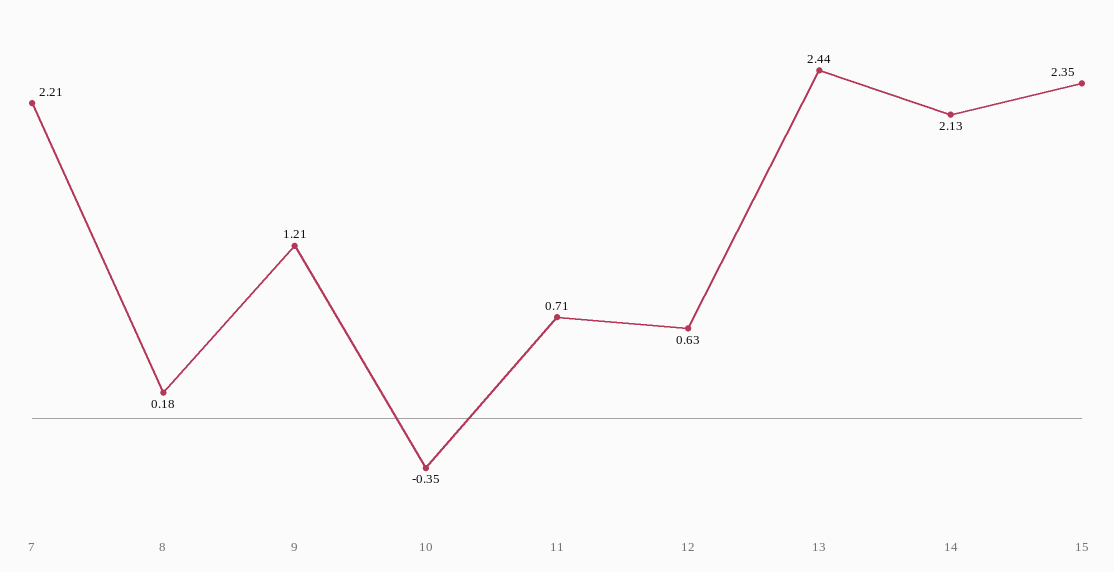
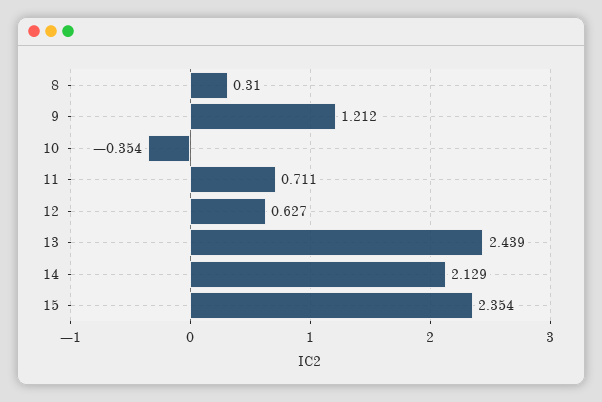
  {
-   "7": 2.21,
-   "8": 0.18,
+   "8": 0.31,
    "9": 1.212,
    "10": -0.354,
    "11": 0.711,
    "12": 0.627,
    "13": 2.439,
    "14": 2.129,
    "15": 2.354
  }

